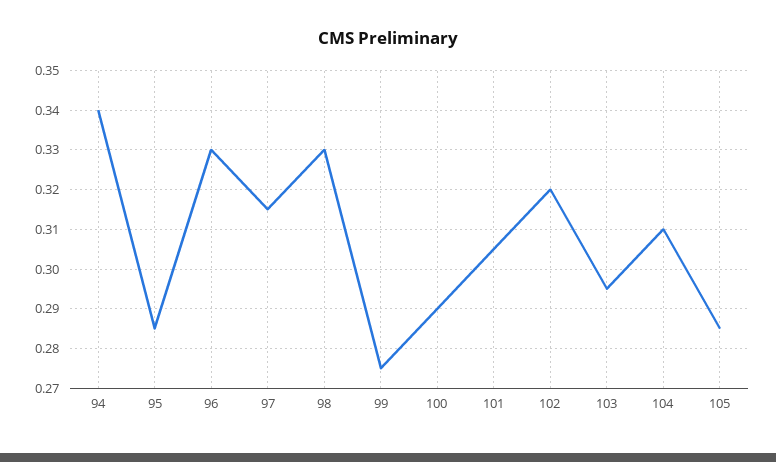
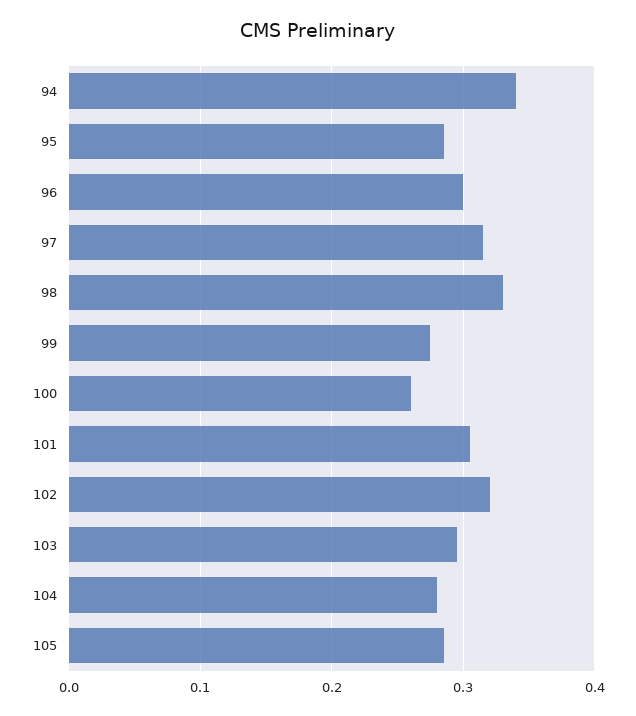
  {
    "94": 0.34,
    "95": 0.285,
-   "96": 0.33,
+   "96": 0.3,
    "97": 0.315,
    "98": 0.33,
    "99": 0.275,
-   "100": 0.29,
+   "100": 0.26,
    "101": 0.305,
    "102": 0.32,
    "103": 0.295,
-   "104": 0.31,
+   "104": 0.28,
    "105": 0.285
  }

